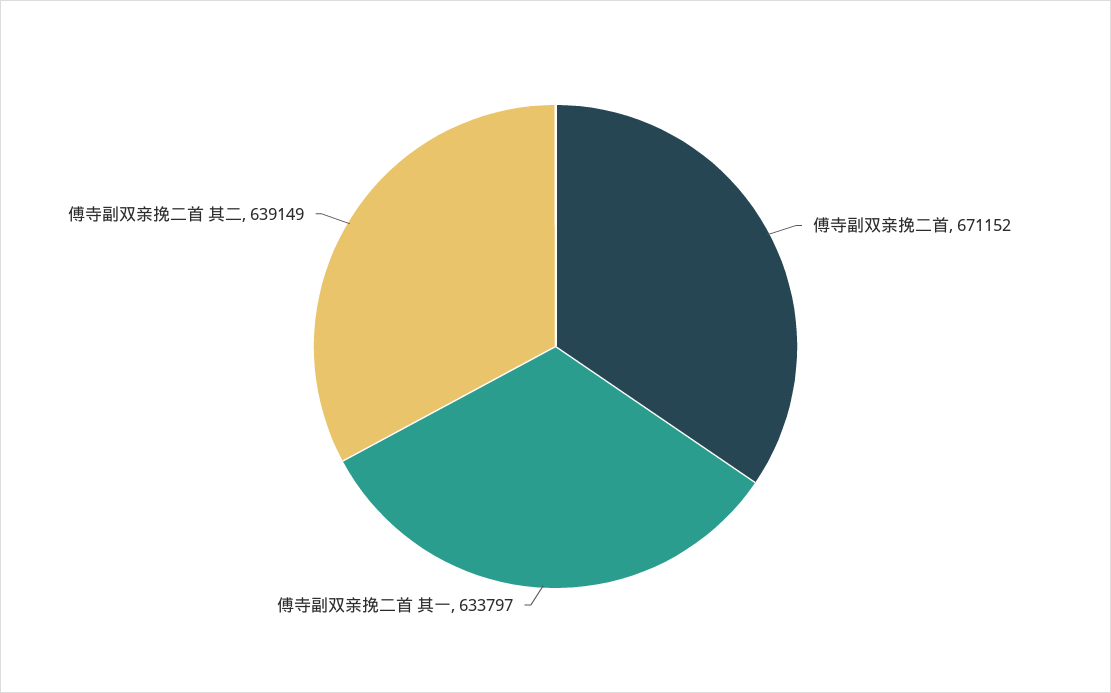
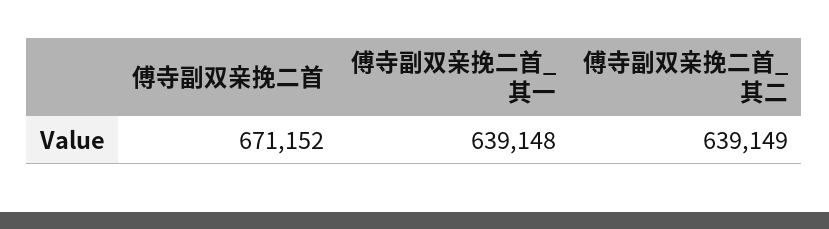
  {
    "傅寺副双亲挽二首": 671152,
-   "傅寺副双亲挽二首 其一": 633797,
+   "傅寺副双亲挽二首 其一": 639148,
    "傅寺副双亲挽二首 其二": 639149
  }

